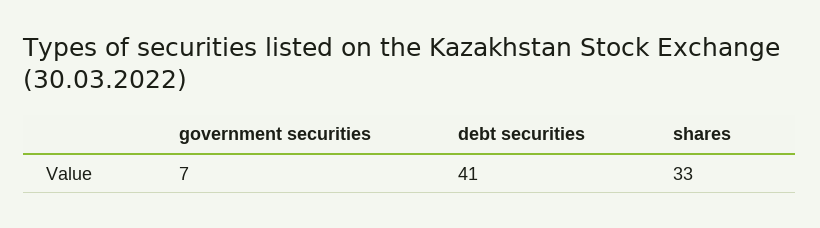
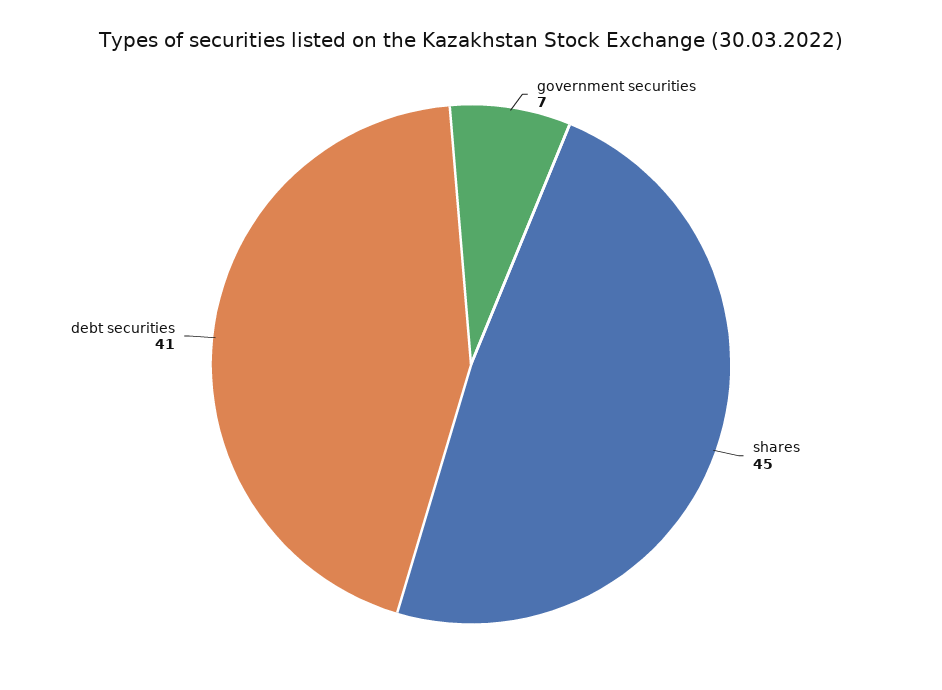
  {
    "government securities": 7,
    "debt securities": 41,
-   "shares": 33
+   "shares": 45
  }

